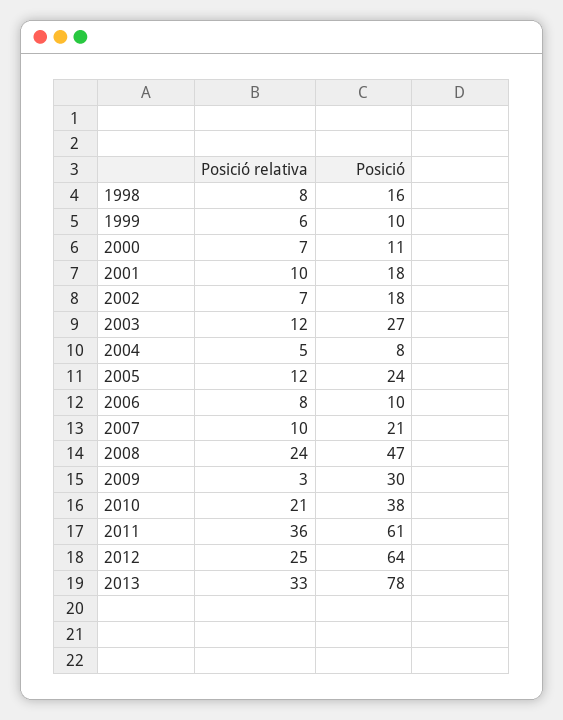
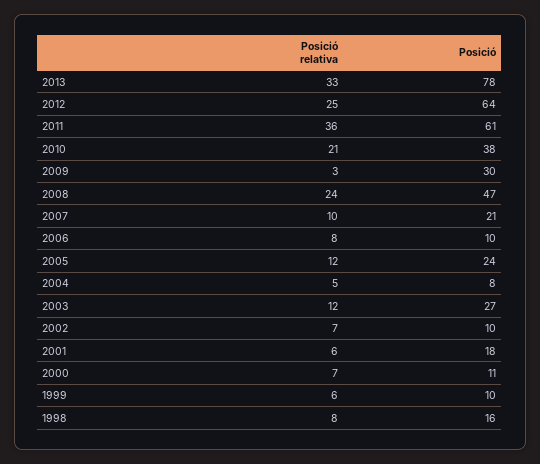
  {
    "Posició relativa": {
      "1998": 8,
      "1999": 6,
      "2000": 7,
-     "2001": 10,
+     "2001": 6,
      "2002": 7,
      "2003": 12,
      "2004": 5,
      "2005": 12,
      "2006": 8,
      "2007": 10,
      "2008": 24,
      "2009": 3,
      "2010": 21,
      "2011": 36,
      "2012": 25,
      "2013": 33
    },
    "Posició": {
      "1998": 16,
      "1999": 10,
      "2000": 11,
      "2001": 18,
-     "2002": 18,
+     "2002": 10,
      "2003": 27,
      "2004": 8,
      "2005": 24,
      "2006": 10,
      "2007": 21,
      "2008": 47,
      "2009": 30,
      "2010": 38,
      "2011": 61,
      "2012": 64,
      "2013": 78
    }
  }

